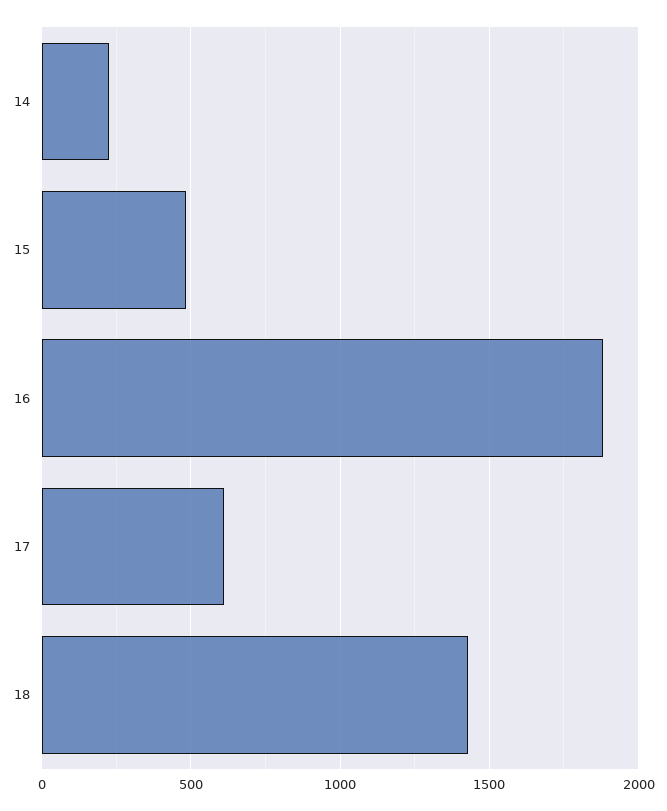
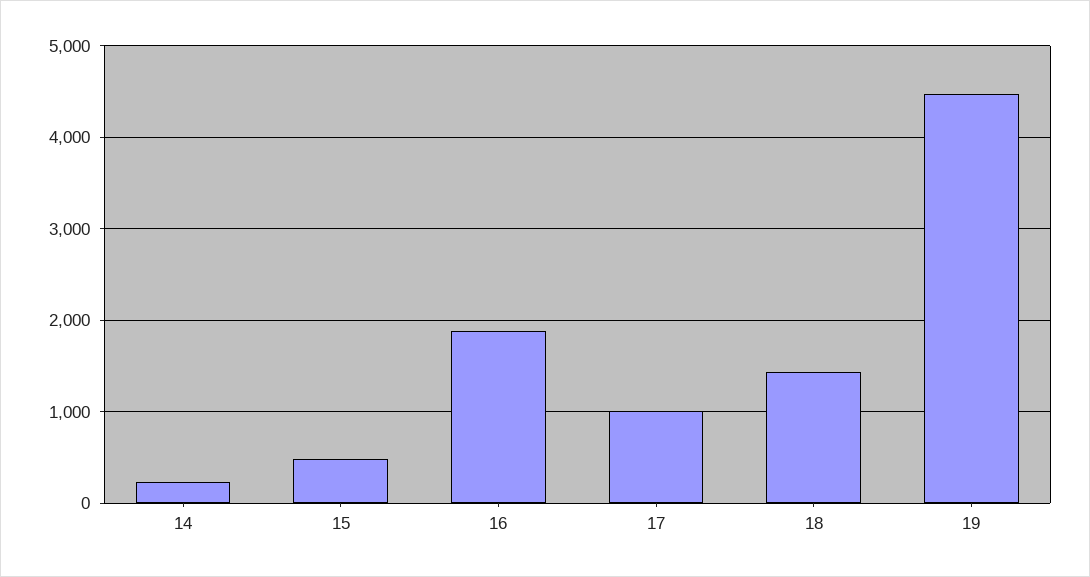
  {
    "14": 250,
    "15": 500,
    "16": 1900,
-   "17": 600,
+   "17": 1000,
-   "18": 1450
+   "18": 1450,
+   "19": 4500
  }

